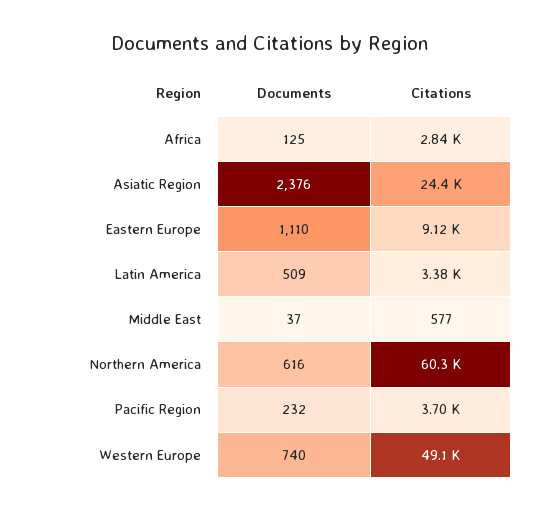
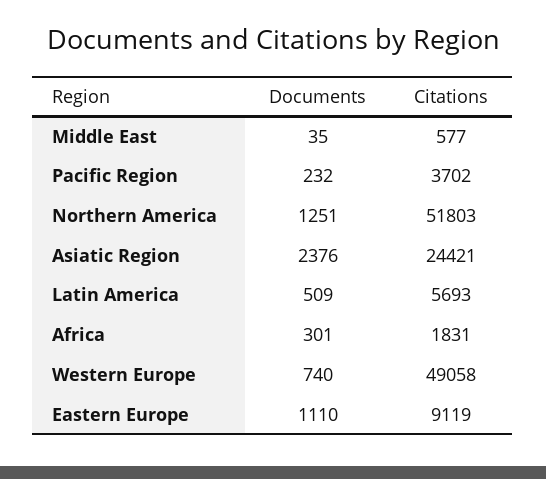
  {
    "Documents": {
-     "Africa": 125,
+     "Africa": 301,
      "Asiatic Region": 2376,
      "Eastern Europe": 1110,
      "Latin America": 509,
-     "Middle East": 37,
+     "Middle East": 35,
-     "Northern America": 616,
+     "Northern America": 1251,
      "Pacific Region": 232,
      "Western Europe": 740
    },
    "Citations": {
-     "Africa": 2840,
+     "Africa": 1831,
      "Asiatic Region": 24421,
      "Eastern Europe": 9119,
-     "Latin America": 3380,
+     "Latin America": 5693,
      "Middle East": 577,
-     "Northern America": 60300,
+     "Northern America": 51803,
      "Pacific Region": 3702,
      "Western Europe": 49058
    }
  }

